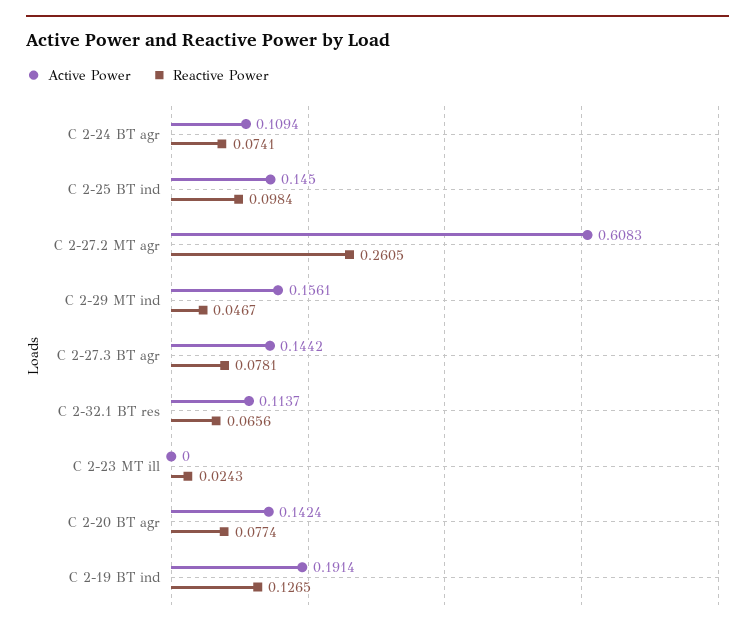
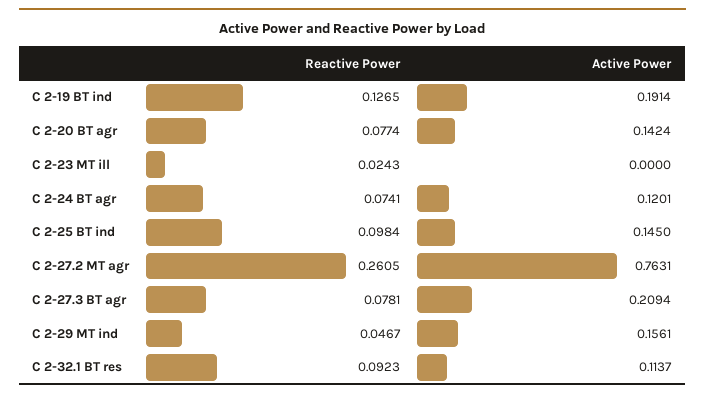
  {
    "Active Power": {
-     "C 2-24 BT agr": 0.1094,
+     "C 2-24 BT agr": 0.1201,
      "C 2-25 BT ind": 0.145,
-     "C 2-27.2 MT agr": 0.6083,
+     "C 2-27.2 MT agr": 0.7631,
      "C 2-29 MT ind": 0.1561,
-     "C 2-27.3 BT agr": 0.1442,
+     "C 2-27.3 BT agr": 0.2094,
      "C 2-32.1 BT res": 0.1137,
      "C 2-23 MT ill": 0,
      "C 2-20 BT agr": 0.1424,
      "C 2-19 BT ind": 0.1914
    },
    "Reactive Power": {
      "C 2-24 BT agr": 0.0741,
      "C 2-25 BT ind": 0.0984,
      "C 2-27.2 MT agr": 0.2605,
      "C 2-29 MT ind": 0.0467,
      "C 2-27.3 BT agr": 0.0781,
-     "C 2-32.1 BT res": 0.0656,
+     "C 2-32.1 BT res": 0.0923,
      "C 2-23 MT ill": 0.0243,
      "C 2-20 BT agr": 0.0774,
      "C 2-19 BT ind": 0.1265
    }
  }

